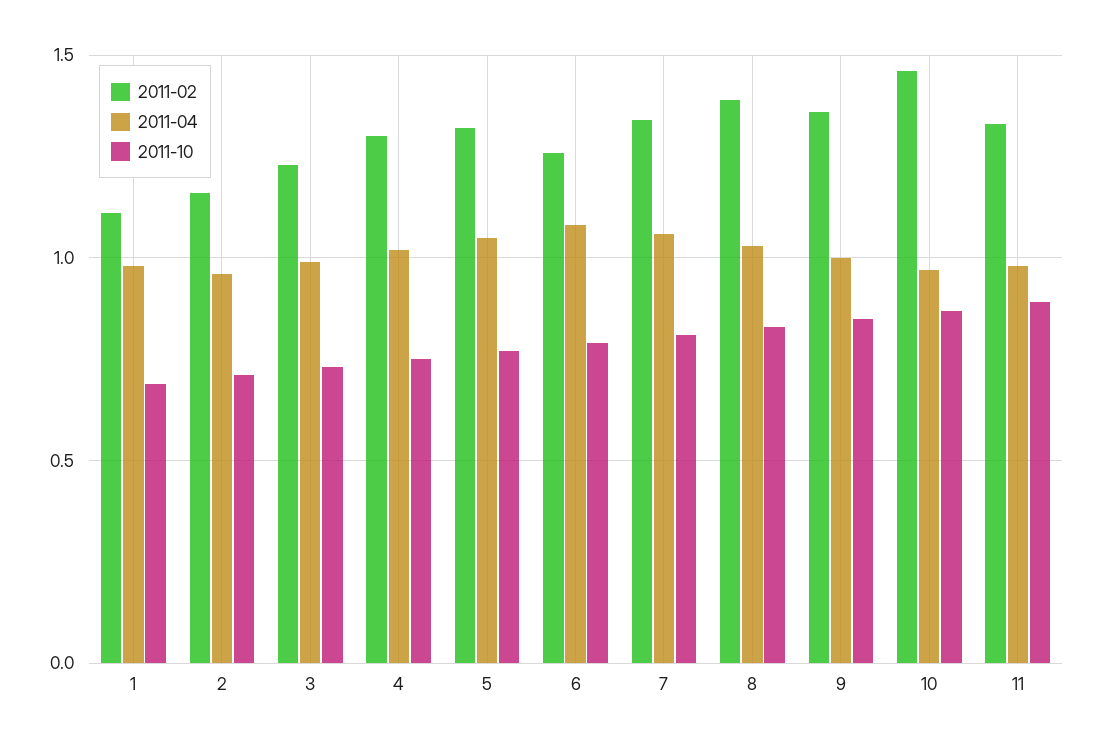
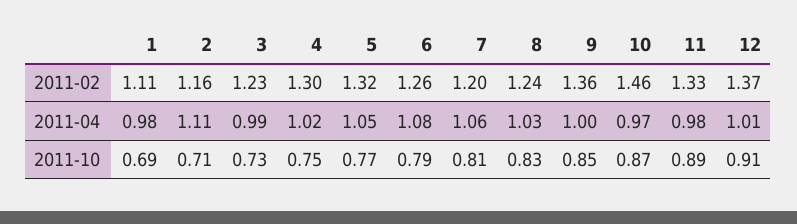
  {
    "2011-02": {
      "1": 1.11,
      "2": 1.16,
      "3": 1.23,
      "4": 1.3,
      "5": 1.32,
      "6": 1.26,
-     "7": 1.35,
+     "7": 1.2,
-     "8": 1.4,
+     "8": 1.24,
      "9": 1.36,
      "10": 1.46,
-     "11": 1.33
+     "11": 1.33,
+     "12": 1.37
    },
    "2011-04": {
      "1": 0.98,
-     "2": 0.95,
+     "2": 1.11,
      "3": 0.99,
      "4": 1.02,
      "5": 1.05,
      "6": 1.08,
      "7": 1.06,
      "8": 1.03,
      "9": 1,
      "10": 0.97,
-     "11": 0.98
+     "11": 0.98,
+     "12": 1.01
    },
    "2011-10": {
      "1": 0.69,
      "2": 0.71,
      "3": 0.73,
      "4": 0.75,
      "5": 0.77,
      "6": 0.79,
      "7": 0.81,
      "8": 0.83,
      "9": 0.85,
      "10": 0.87,
-     "11": 0.89
+     "11": 0.89,
+     "12": 0.91
    }
  }

